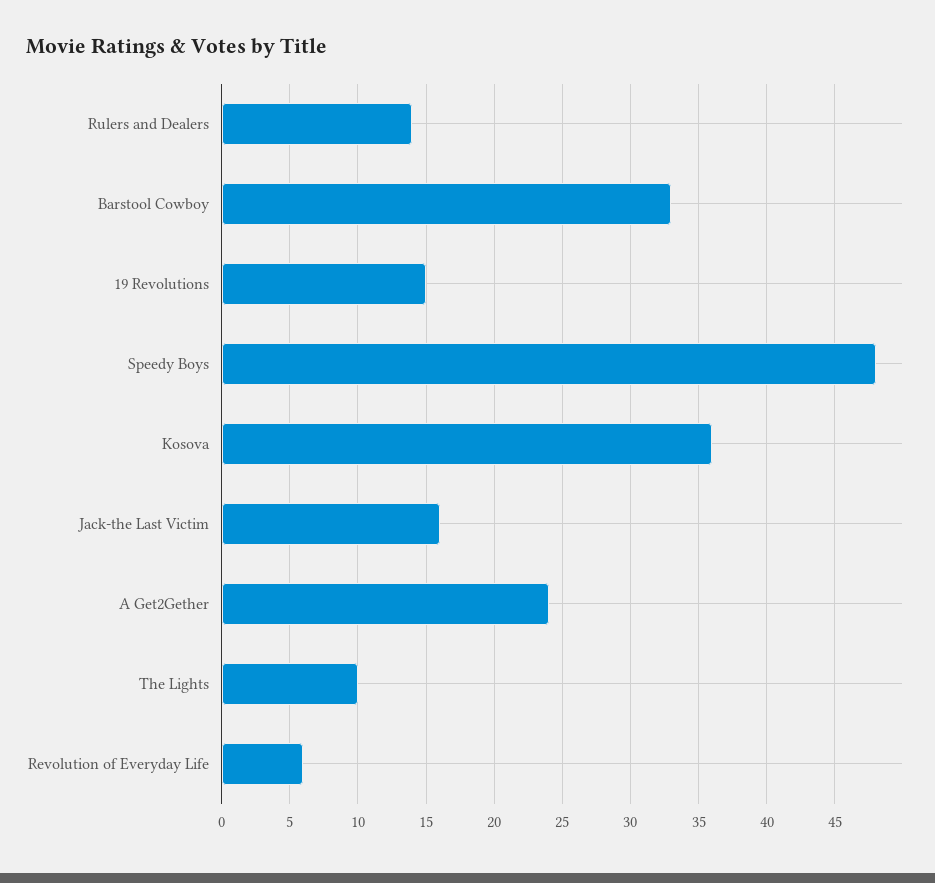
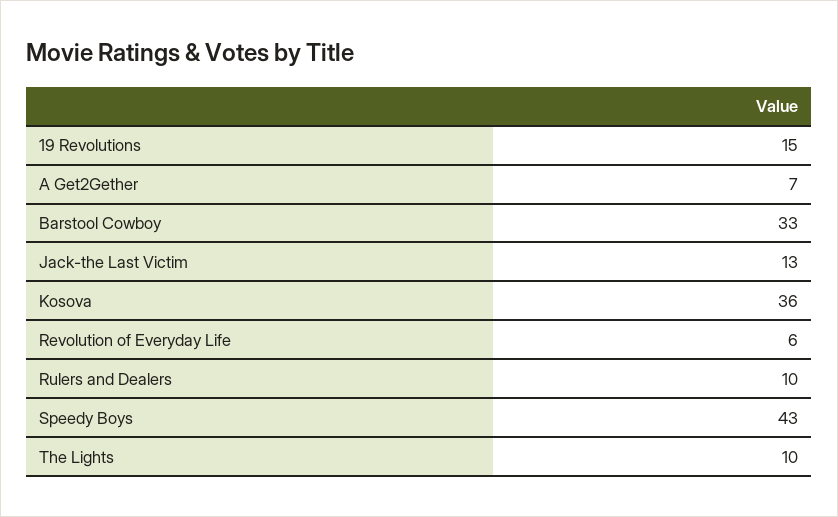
  {
-   "Rulers and Dealers": 14,
+   "Rulers and Dealers": 10,
    "Barstool Cowboy": 33,
    "19 Revolutions": 15,
-   "Speedy Boys": 48,
+   "Speedy Boys": 43,
    "Kosova": 36,
-   "Jack-the Last Victim": 16,
+   "Jack-the Last Victim": 13,
-   "A Get2Gether": 24,
+   "A Get2Gether": 7,
    "The Lights": 10,
    "Revolution of Everyday Life": 6
  }

